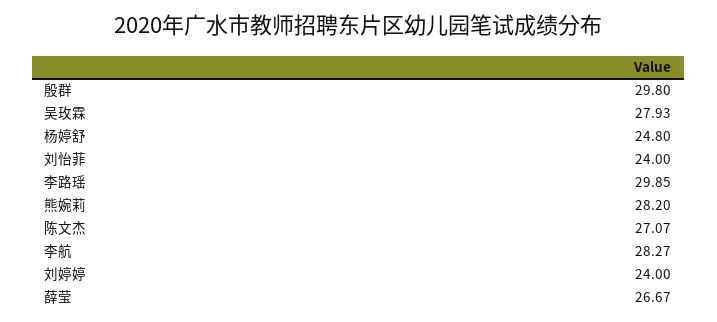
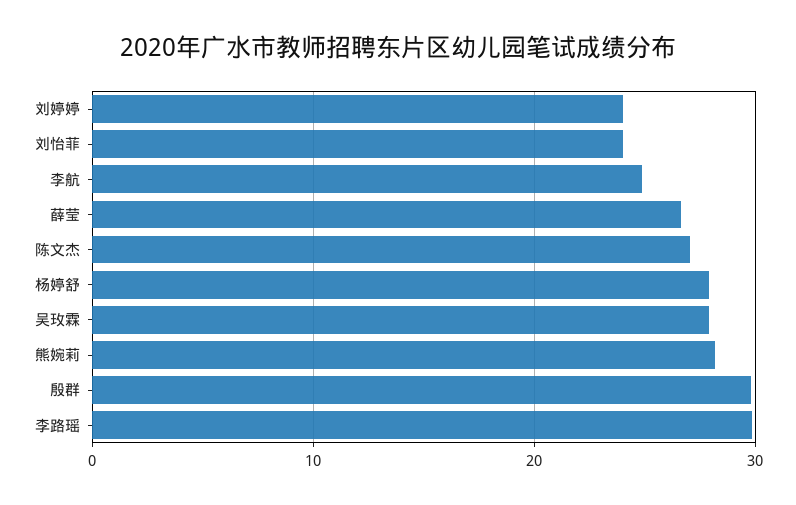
  {
    "殷群": 29.8,
    "吴玫霖": 27.93,
-   "杨婷舒": 24.8,
+   "杨婷舒": 28,
    "刘怡菲": 24,
    "李路瑶": 29.85,
    "熊婉莉": 28.2,
    "陈文杰": 27.07,
-   "李航": 28.27,
+   "李航": 25,
    "刘婷婷": 24,
    "薛莹": 26.67
  }

